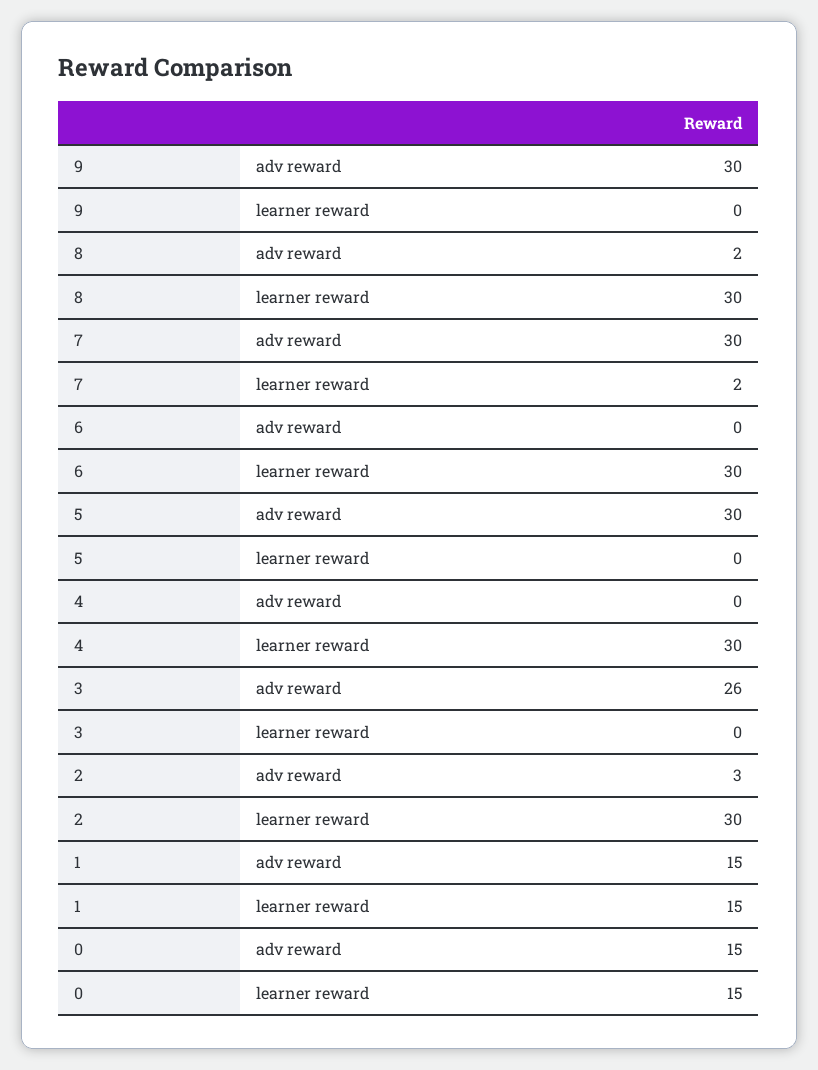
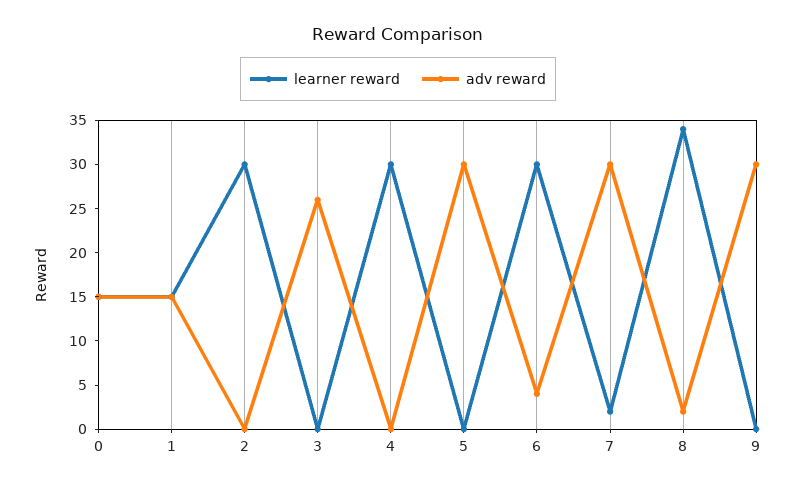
  {
    "adv reward": {
      "9": 30,
      "8": 2,
      "7": 30,
-     "6": 0,
+     "6": 4,
      "5": 30,
      "4": 0,
      "3": 26,
-     "2": 3,
+     "2": 0,
      "1": 15,
      "0": 15
    },
    "learner reward": {
      "9": 0,
-     "8": 30,
+     "8": 34,
      "7": 2,
      "6": 30,
      "5": 0,
      "4": 30,
      "3": 0,
      "2": 30,
      "1": 15,
      "0": 15
    }
  }

